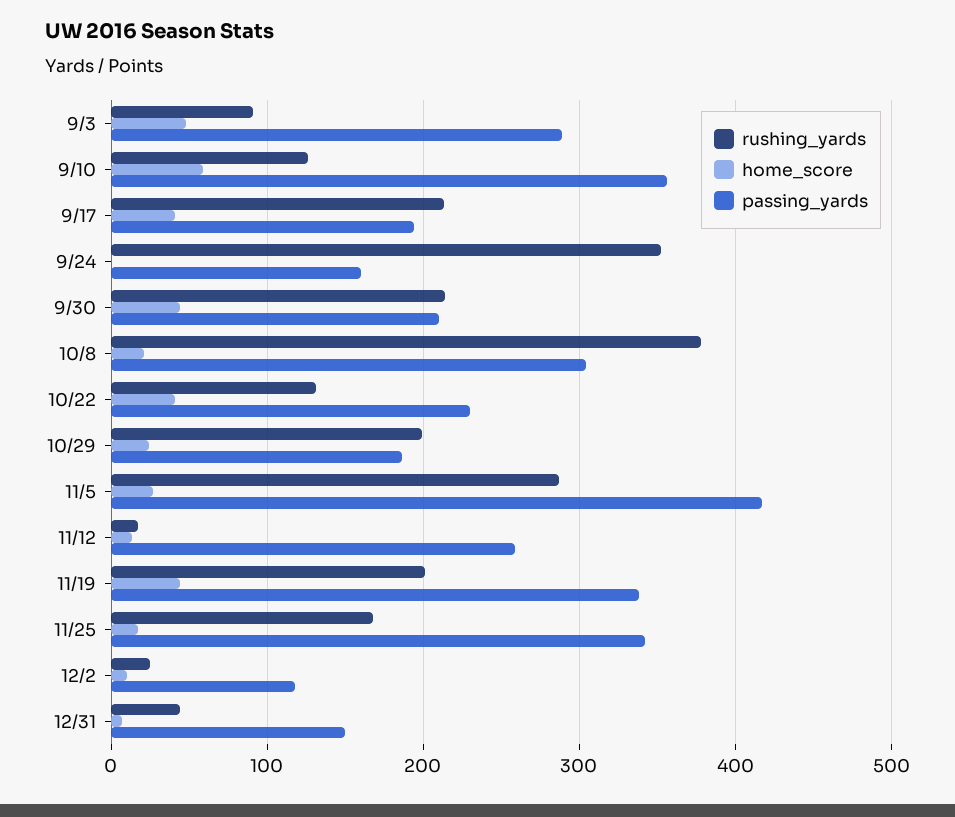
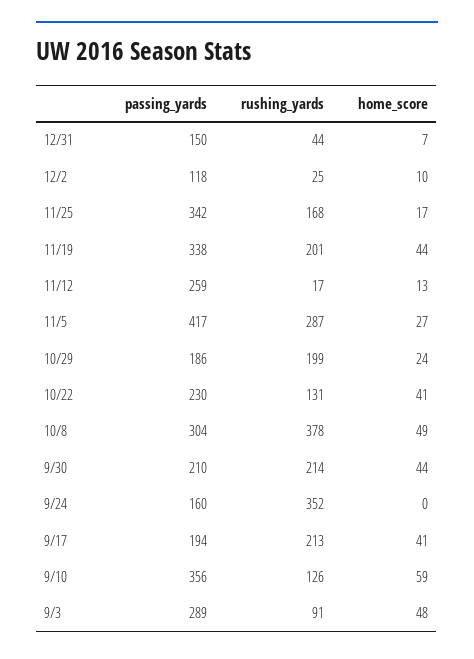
  {
    "rushing_yards": {
      "9/3": 91,
      "9/10": 126,
      "9/17": 213,
      "9/24": 352,
      "9/30": 214,
      "10/8": 378,
      "10/22": 131,
      "10/29": 199,
      "11/5": 287,
      "11/12": 17,
      "11/19": 201,
      "11/25": 168,
      "12/2": 25,
      "12/31": 44
    },
    "home_score": {
      "9/3": 48,
      "9/10": 59,
      "9/17": 41,
      "9/24": 0,
      "9/30": 44,
-     "10/8": 20,
+     "10/8": 49,
      "10/22": 41,
      "10/29": 24,
      "11/5": 27,
      "11/12": 13,
      "11/19": 44,
      "11/25": 17,
      "12/2": 10,
      "12/31": 7
    },
    "passing_yards": {
      "9/3": 289,
      "9/10": 356,
      "9/17": 194,
      "9/24": 160,
      "9/30": 210,
      "10/8": 304,
      "10/22": 230,
      "10/29": 186,
      "11/5": 417,
      "11/12": 259,
      "11/19": 338,
      "11/25": 342,
      "12/2": 118,
      "12/31": 150
    }
  }

